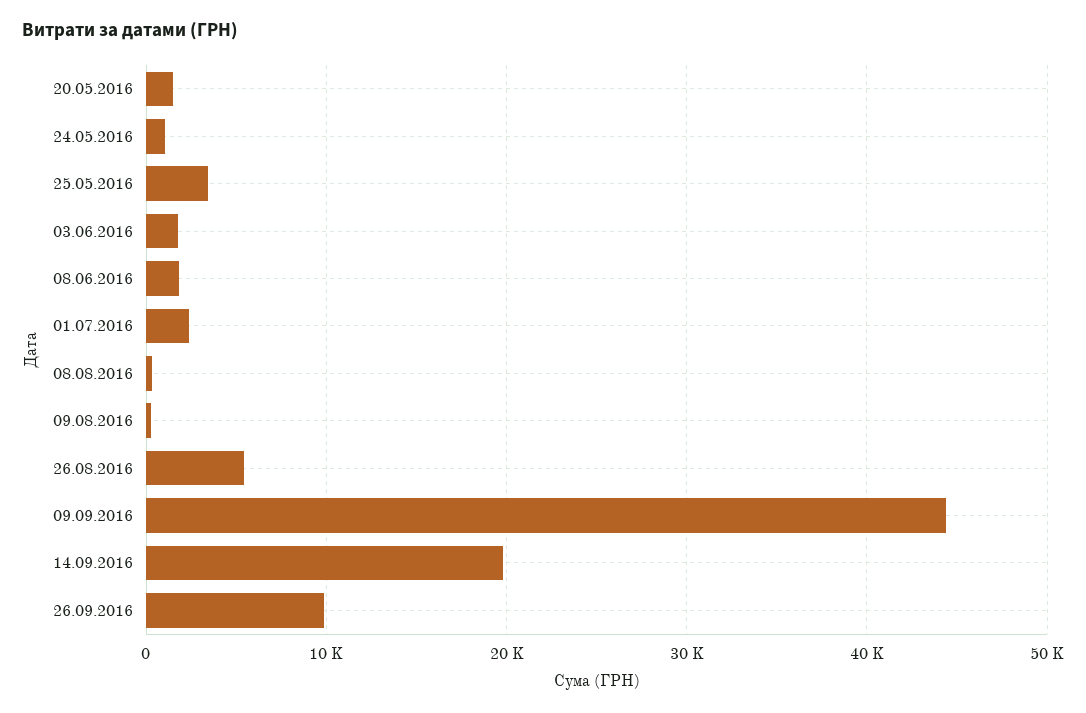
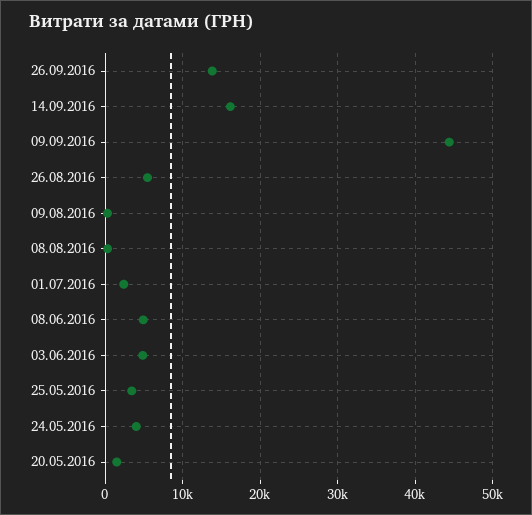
  {
    "20.05.2016": 1000,
-   "24.05.2016": 1000,
+   "24.05.2016": 4000,
    "25.05.2016": 3000,
-   "03.06.2016": 2000,
+   "03.06.2016": 5000,
-   "08.06.2016": 2000,
+   "08.06.2016": 5000,
    "01.07.2016": 2000,
    "08.08.2016": 0,
    "09.08.2016": 0,
    "26.08.2016": 5000,
    "09.09.2016": 44000,
-   "14.09.2016": 20000,
+   "14.09.2016": 16000,
-   "26.09.2016": 10000
+   "26.09.2016": 14000
  }

